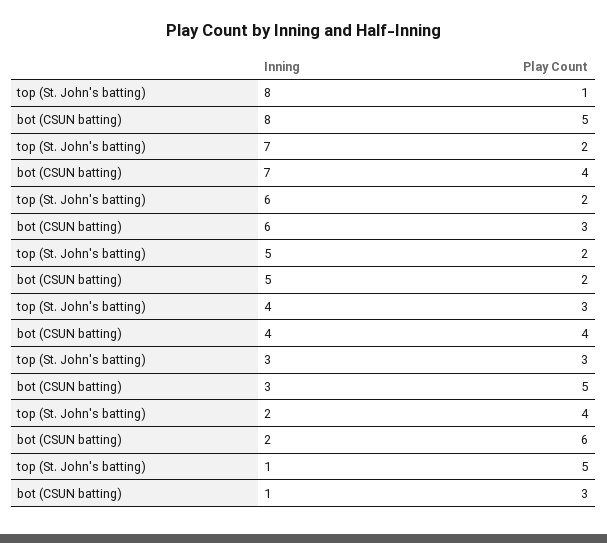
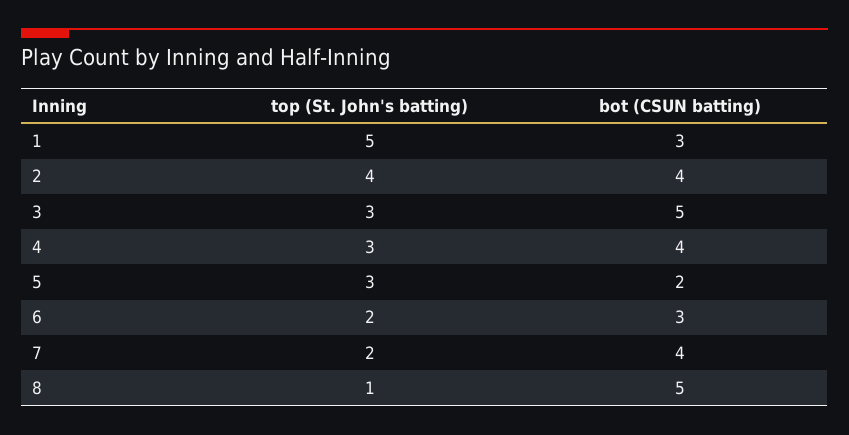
  {
    "top (St. John's batting)": {
      "8": 1,
      "7": 2,
      "6": 2,
-     "5": 2,
+     "5": 3,
      "4": 3,
      "3": 3,
      "2": 4,
      "1": 5
    },
    "bot (CSUN batting)": {
      "8": 5,
      "7": 4,
      "6": 3,
      "5": 2,
      "4": 4,
      "3": 5,
-     "2": 6,
+     "2": 4,
      "1": 3
    }
  }

